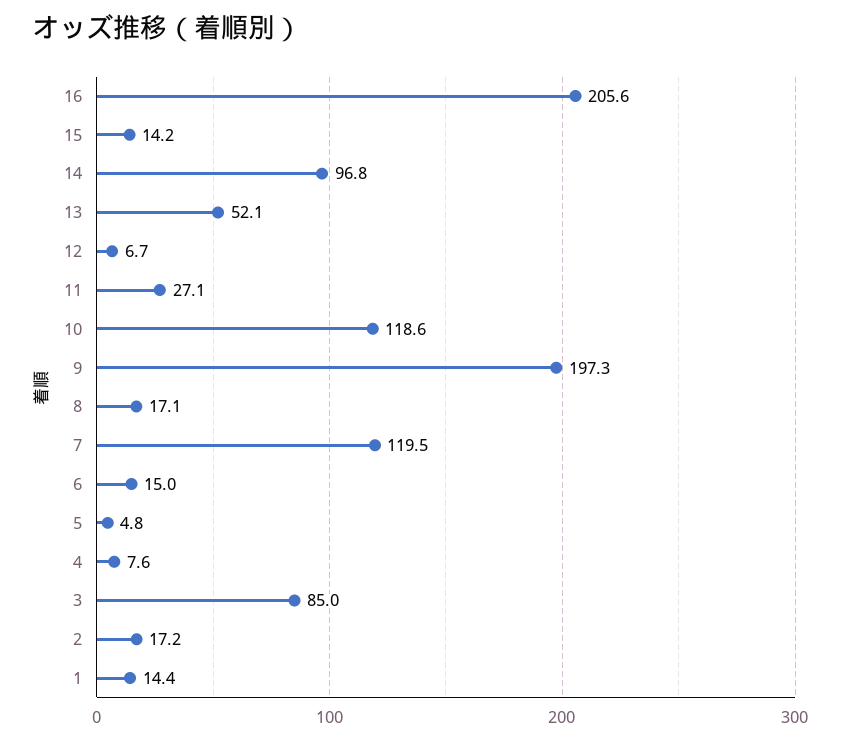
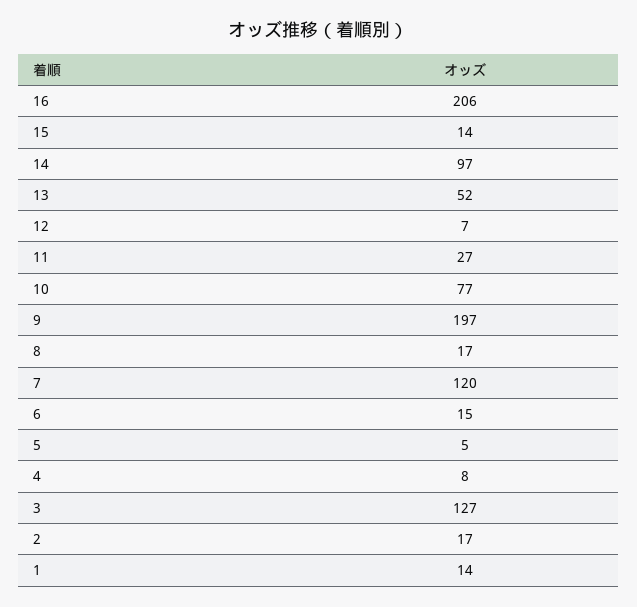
  {
    "16": 205.6,
    "15": 14.2,
    "14": 96.8,
    "13": 52.1,
    "12": 6.7,
    "11": 27.1,
-   "10": 118.6,
+   "10": 77,
    "9": 197.3,
    "8": 17.1,
    "7": 119.5,
    "6": 15,
    "5": 4.8,
    "4": 7.6,
-   "3": 85,
+   "3": 127,
    "2": 17.2,
    "1": 14.4
  }

